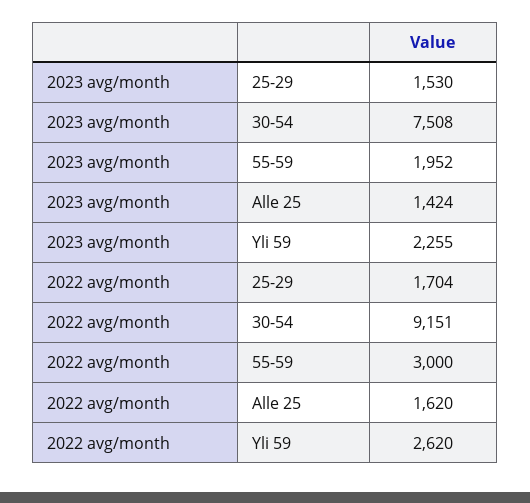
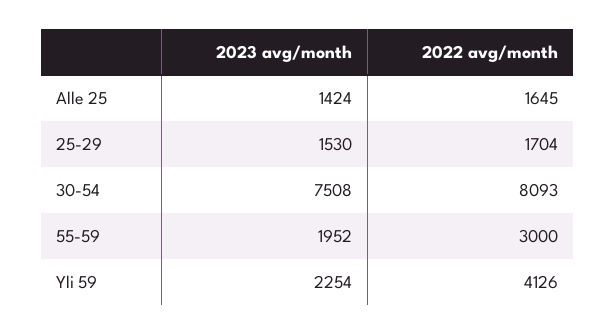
  {
    "2023 avg/month": {
      "25-29": 1530,
      "30-54": 7508,
      "55-59": 1952,
      "Alle 25": 1424,
-     "Yli 59": 2255
+     "Yli 59": 2254
    },
    "2022 avg/month": {
      "25-29": 1704,
-     "30-54": 9151,
+     "30-54": 8093,
      "55-59": 3000,
-     "Alle 25": 1620,
+     "Alle 25": 1645,
-     "Yli 59": 2620
+     "Yli 59": 4126
    }
  }

